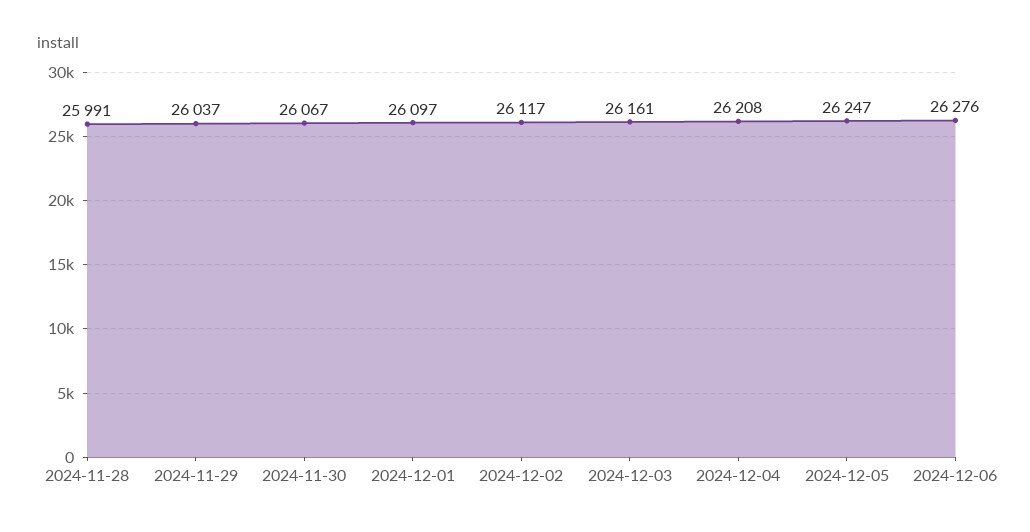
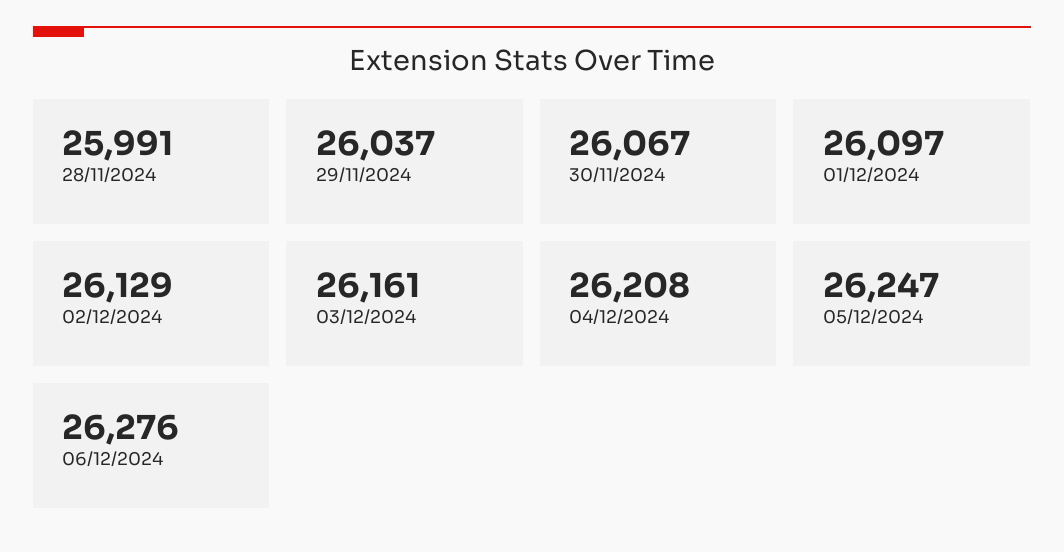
  {
    "2024-11-28": 25991,
    "2024-11-29": 26037,
    "2024-11-30": 26067,
    "2024-12-01": 26097,
-   "2024-12-02": 26117,
+   "2024-12-02": 26129,
    "2024-12-03": 26161,
    "2024-12-04": 26208,
    "2024-12-05": 26247,
    "2024-12-06": 26276
  }

